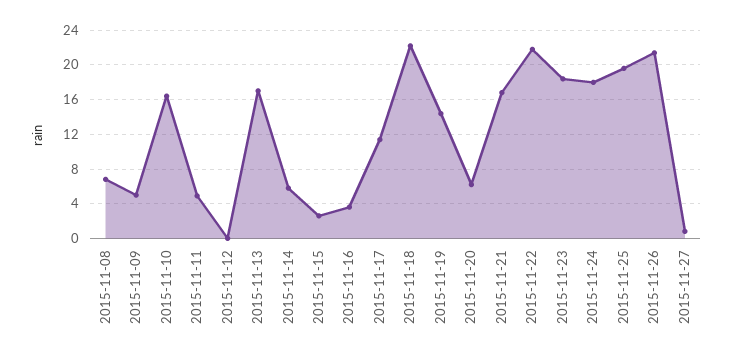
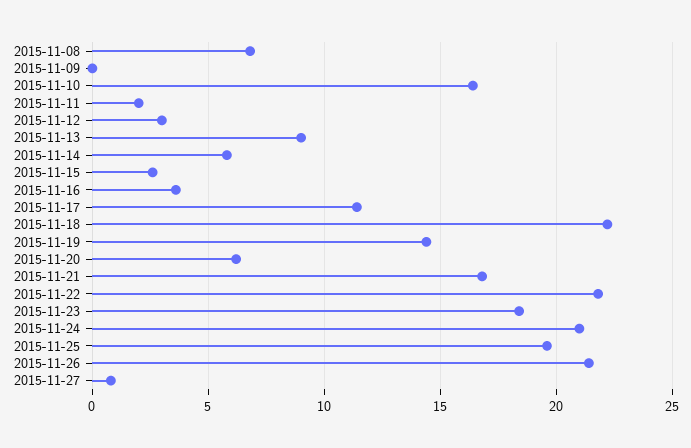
  {
    "2015-11-08": 7,
-   "2015-11-09": 5,
+   "2015-11-09": 0,
    "2015-11-10": 16.5,
-   "2015-11-11": 5,
+   "2015-11-11": 2,
-   "2015-11-12": 0,
+   "2015-11-12": 3,
-   "2015-11-13": 17,
+   "2015-11-13": 9,
    "2015-11-14": 6,
    "2015-11-15": 2.5,
    "2015-11-16": 3.5,
    "2015-11-17": 11.5,
    "2015-11-18": 22,
    "2015-11-19": 14.5,
    "2015-11-20": 6,
    "2015-11-21": 17,
    "2015-11-22": 22,
    "2015-11-23": 18.5,
-   "2015-11-24": 18,
+   "2015-11-24": 21,
    "2015-11-25": 19.5,
    "2015-11-26": 21.5,
    "2015-11-27": 1
  }

